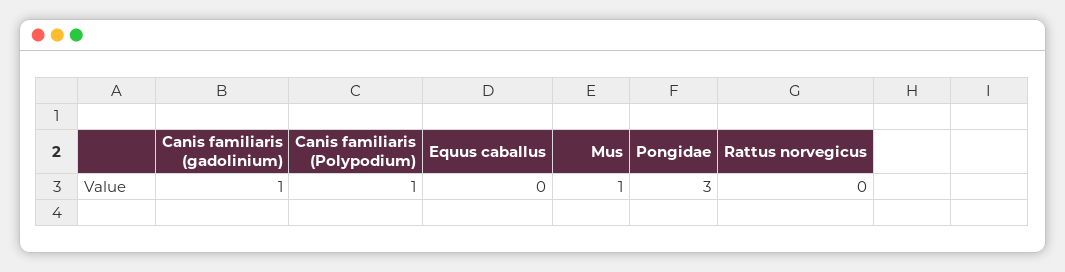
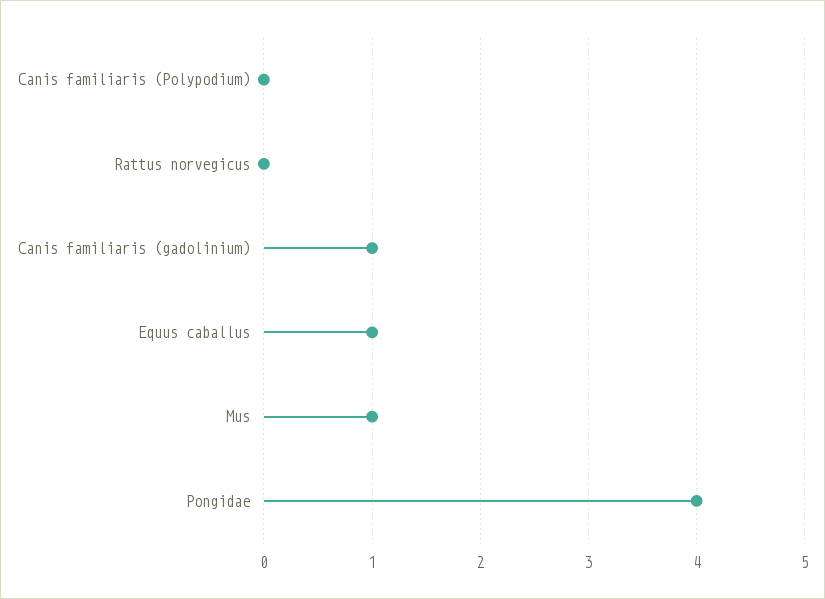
  {
    "Canis familiaris (gadolinium)": 1,
-   "Canis familiaris (Polypodium)": 1,
+   "Canis familiaris (Polypodium)": 0,
-   "Equus caballus": 0,
+   "Equus caballus": 1,
    "Mus": 1,
-   "Pongidae": 3,
+   "Pongidae": 4,
    "Rattus norvegicus": 0
  }

